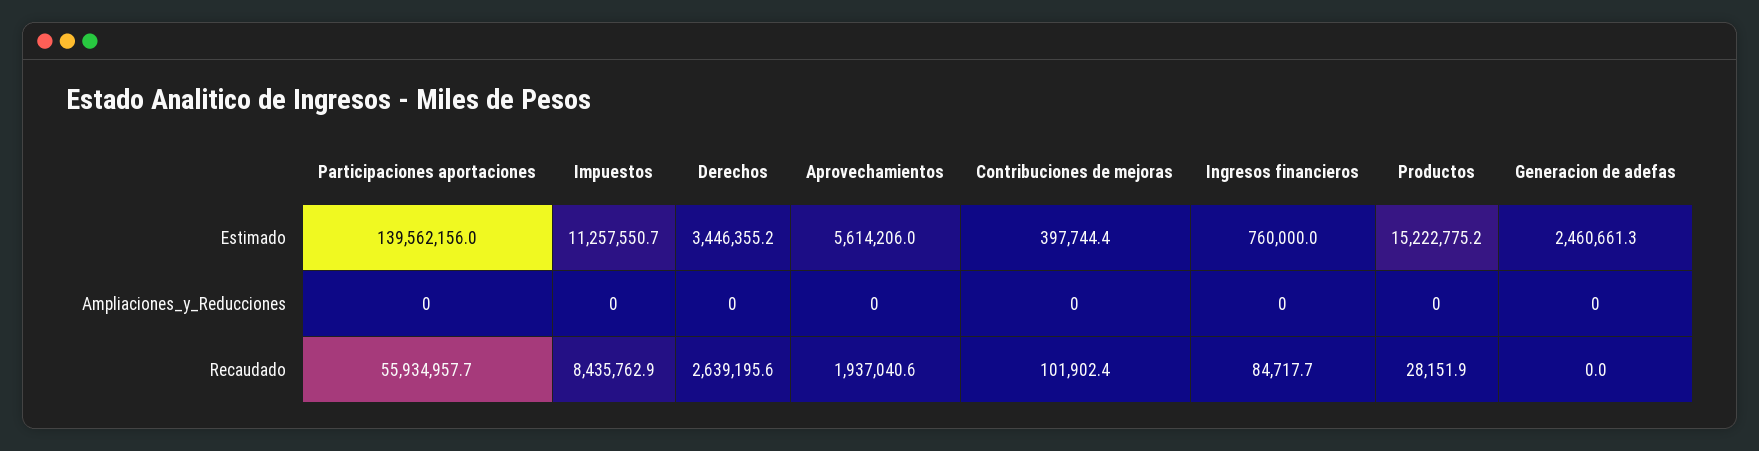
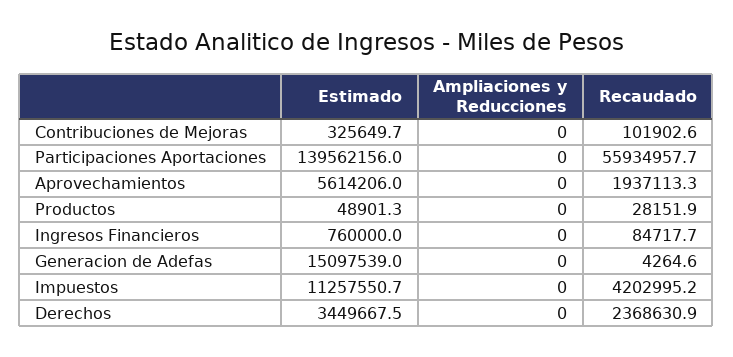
  {
    "Participaciones aportaciones": {
      "Estimado": 139562156,
      "Ampliaciones_y_Reducciones": 0,
      "Recaudado": 55934957.7
    },
    "Impuestos": {
      "Estimado": 11257550.7,
      "Ampliaciones_y_Reducciones": 0,
-     "Recaudado": 8435762.9
+     "Recaudado": 4202995.2
    },
    "Derechos": {
-     "Estimado": 3446355.2,
+     "Estimado": 3449667.5,
      "Ampliaciones_y_Reducciones": 0,
-     "Recaudado": 2639195.6
+     "Recaudado": 2368630.9
    },
    "Aprovechamientos": {
      "Estimado": 5614206,
      "Ampliaciones_y_Reducciones": 0,
-     "Recaudado": 1937040.6
+     "Recaudado": 1937113.3
    },
    "Contribuciones de mejoras": {
-     "Estimado": 397744.4,
+     "Estimado": 325649.7,
      "Ampliaciones_y_Reducciones": 0,
-     "Recaudado": 101902.4
+     "Recaudado": 101902.6
    },
    "Ingresos financieros": {
      "Estimado": 760000,
      "Ampliaciones_y_Reducciones": 0,
      "Recaudado": 84717.7
    },
    "Productos": {
-     "Estimado": 15222775.2,
+     "Estimado": 48901.3,
      "Ampliaciones_y_Reducciones": 0,
      "Recaudado": 28151.9
    },
    "Generacion de adefas": {
-     "Estimado": 2460661.3,
+     "Estimado": 15097539,
      "Ampliaciones_y_Reducciones": 0,
-     "Recaudado": 0
+     "Recaudado": 4264.6
    }
  }

